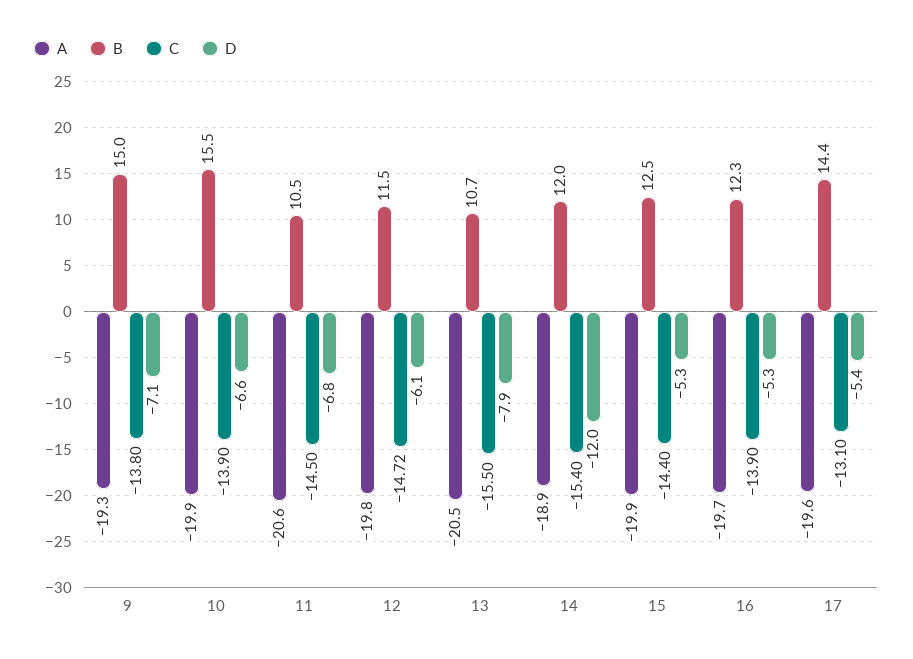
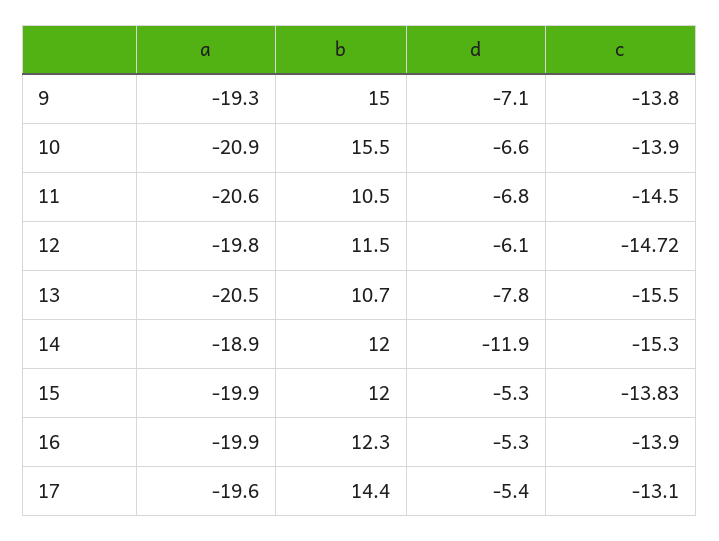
  {
    "A": {
      "9": -19.3,
-     "10": -19.9,
+     "10": -20.9,
      "11": -20.6,
      "12": -19.8,
      "13": -20.5,
      "14": -18.9,
      "15": -19.9,
-     "16": -19.7,
+     "16": -19.9,
      "17": -19.6
    },
    "B": {
      "9": 15,
      "10": 15.5,
      "11": 10.5,
      "12": 11.5,
      "13": 10.7,
      "14": 12,
-     "15": 12.5,
+     "15": 12,
      "16": 12.3,
      "17": 14.4
    },
    "C": {
      "9": -13.8,
      "10": -13.9,
      "11": -14.5,
      "12": -14.72,
      "13": -15.5,
-     "14": -15.4,
+     "14": -15.3,
-     "15": -14.4,
+     "15": -13.83,
      "16": -13.9,
      "17": -13.1
    },
    "D": {
      "9": -7.1,
      "10": -6.6,
      "11": -6.8,
      "12": -6.1,
-     "13": -7.9,
+     "13": -7.8,
-     "14": -12,
+     "14": -11.9,
      "15": -5.3,
      "16": -5.3,
      "17": -5.4
    }
  }

